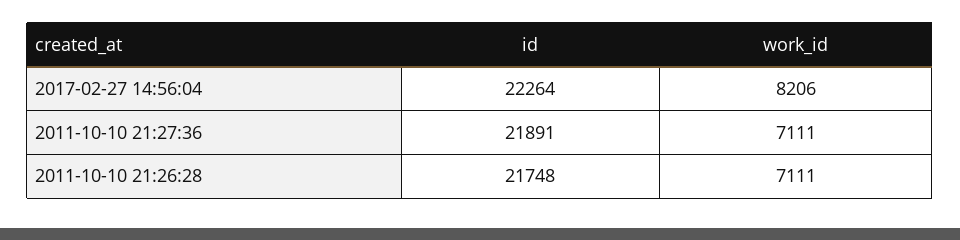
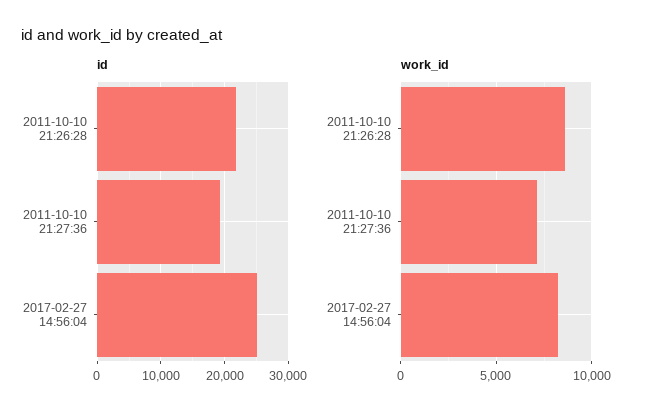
  {
    "id": {
-     "2017-02-27 14:56:04": 22264,
+     "2017-02-27 14:56:04": 25000,
-     "2011-10-10 21:27:36": 21891,
+     "2011-10-10 21:27:36": 19000,
      "2011-10-10 21:26:28": 21748
    },
    "work_id": {
      "2017-02-27 14:56:04": 8206,
      "2011-10-10 21:27:36": 7111,
-     "2011-10-10 21:26:28": 7111
+     "2011-10-10 21:26:28": 8500
    }
  }

